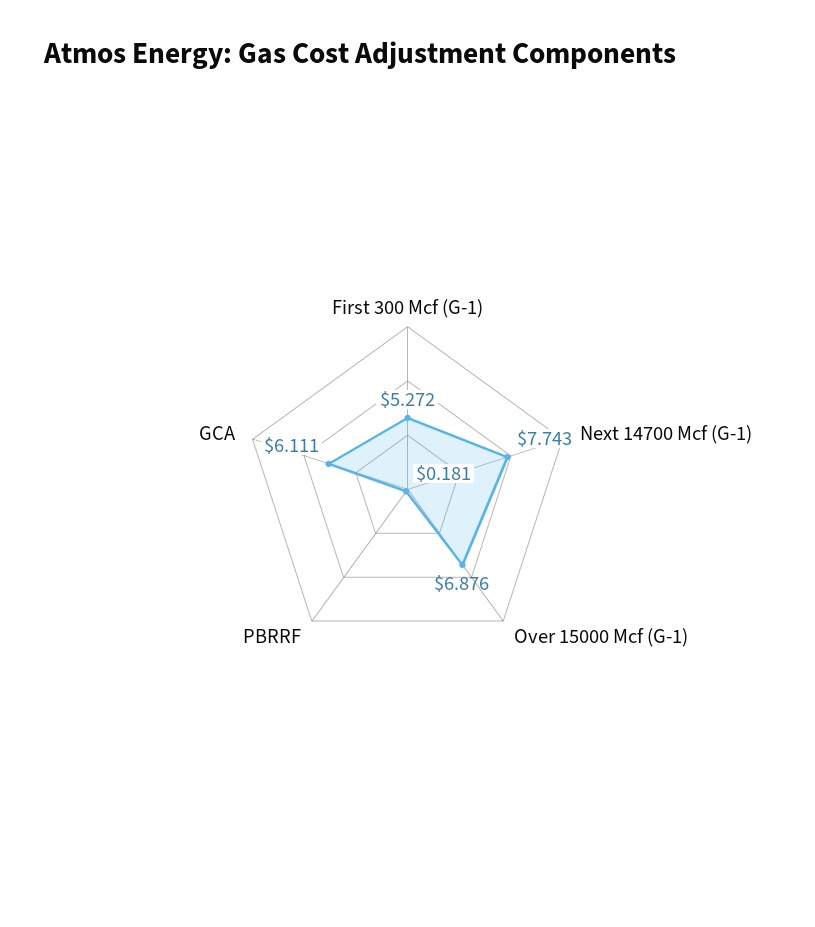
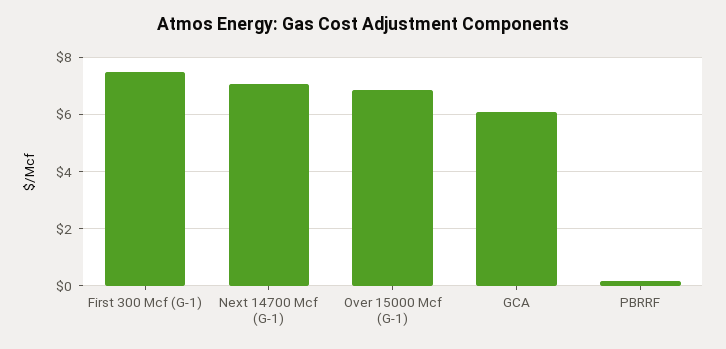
  {
-   "First 300 Mcf (G-1)": 5.272,
+   "First 300 Mcf (G-1)": 7.5,
-   "Next 14700 Mcf (G-1)": 7.743,
+   "Next 14700 Mcf (G-1)": 7,
    "Over 15000 Mcf (G-1)": 6.876,
    "PBRRF": 0.181,
    "GCA": 6.111
  }

